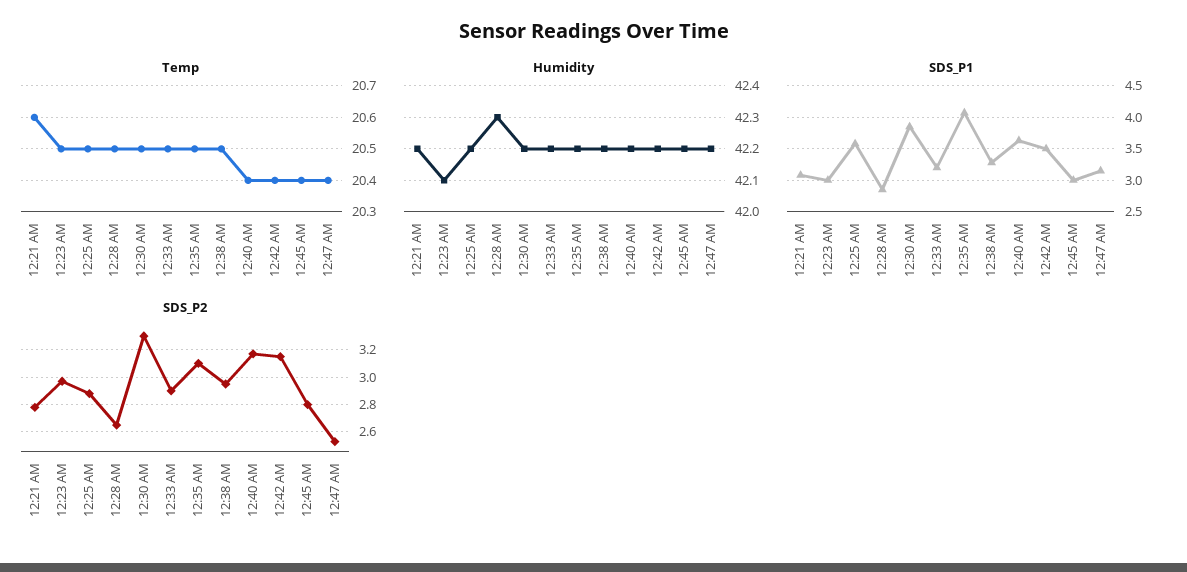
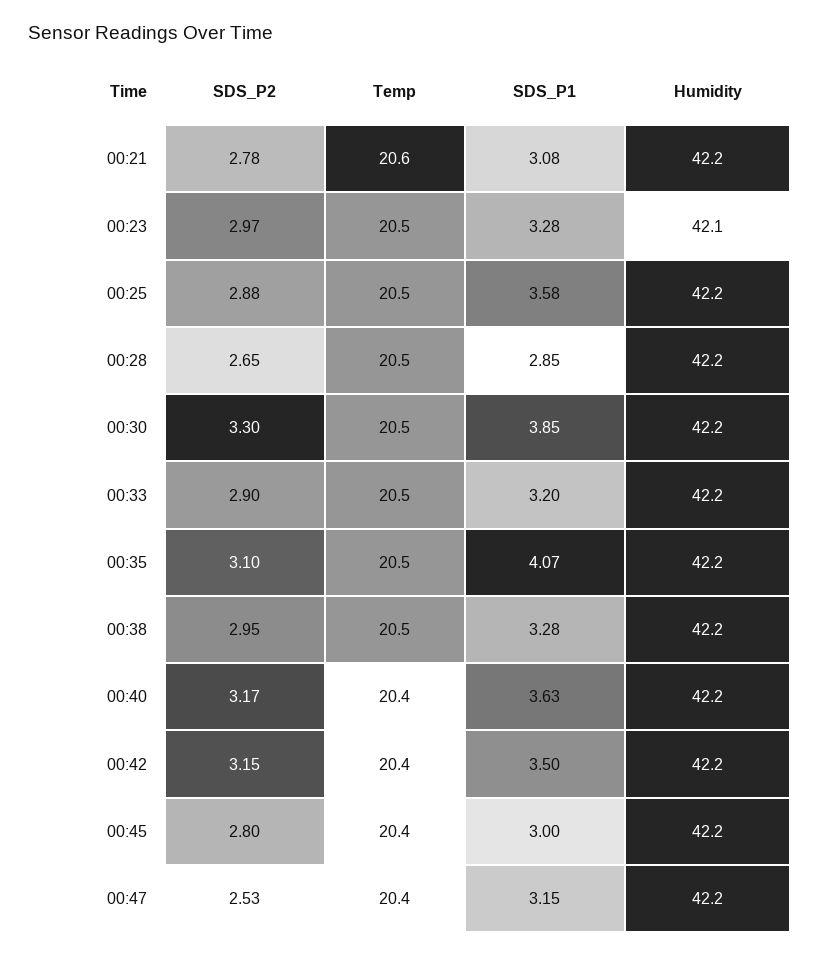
  {
    "Temp": {
      "12:21 AM": 20.6,
      "12:23 AM": 20.5,
      "12:25 AM": 20.5,
      "12:28 AM": 20.5,
      "12:30 AM": 20.5,
      "12:33 AM": 20.5,
      "12:35 AM": 20.5,
      "12:38 AM": 20.5,
      "12:40 AM": 20.4,
      "12:42 AM": 20.4,
      "12:45 AM": 20.4,
      "12:47 AM": 20.4
    },
    "Humidity": {
      "12:21 AM": 42.2,
      "12:23 AM": 42.1,
      "12:25 AM": 42.2,
-     "12:28 AM": 42.3,
+     "12:28 AM": 42.2,
      "12:30 AM": 42.2,
      "12:33 AM": 42.2,
      "12:35 AM": 42.2,
      "12:38 AM": 42.2,
      "12:40 AM": 42.2,
      "12:42 AM": 42.2,
      "12:45 AM": 42.2,
      "12:47 AM": 42.2
    },
    "SDS_P1": {
      "12:21 AM": 3.08,
-     "12:23 AM": 3,
+     "12:23 AM": 3.28,
      "12:25 AM": 3.58,
      "12:28 AM": 2.85,
      "12:30 AM": 3.85,
      "12:33 AM": 3.2,
      "12:35 AM": 4.07,
      "12:38 AM": 3.28,
      "12:40 AM": 3.63,
      "12:42 AM": 3.5,
      "12:45 AM": 3,
      "12:47 AM": 3.15
    },
    "SDS_P2": {
      "12:21 AM": 2.78,
      "12:23 AM": 2.97,
      "12:25 AM": 2.88,
      "12:28 AM": 2.65,
      "12:30 AM": 3.3,
      "12:33 AM": 2.9,
      "12:35 AM": 3.1,
      "12:38 AM": 2.95,
      "12:40 AM": 3.17,
      "12:42 AM": 3.15,
      "12:45 AM": 2.8,
      "12:47 AM": 2.53
    }
  }

